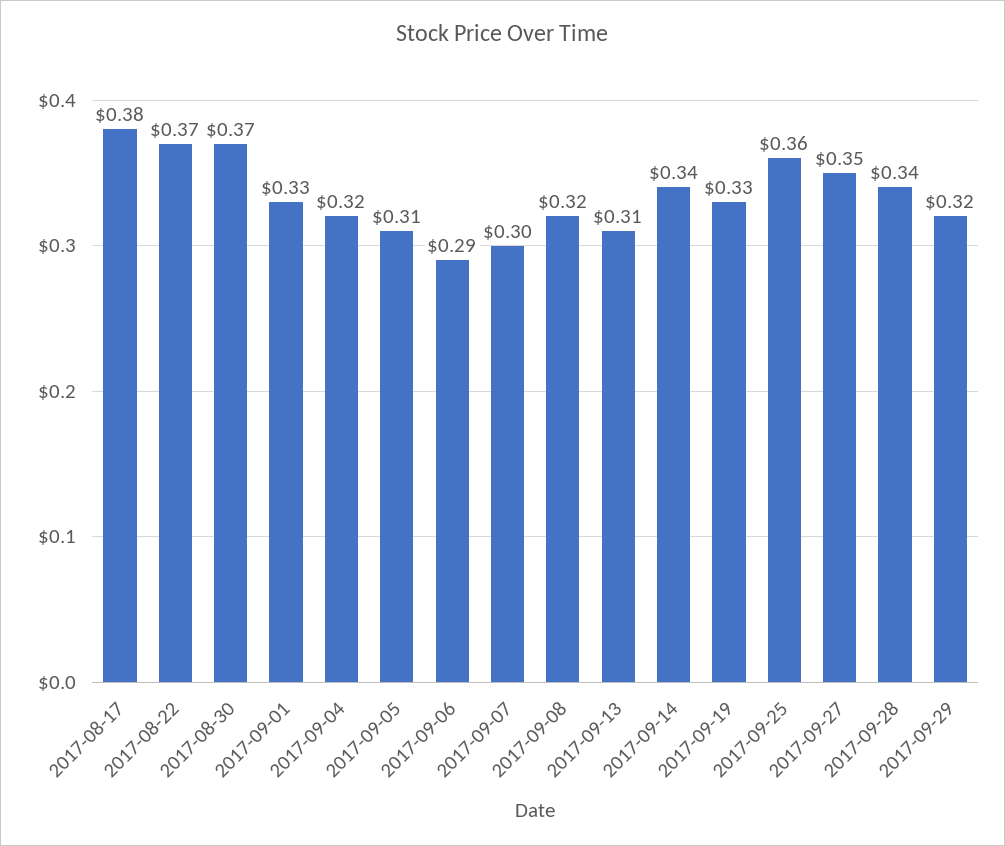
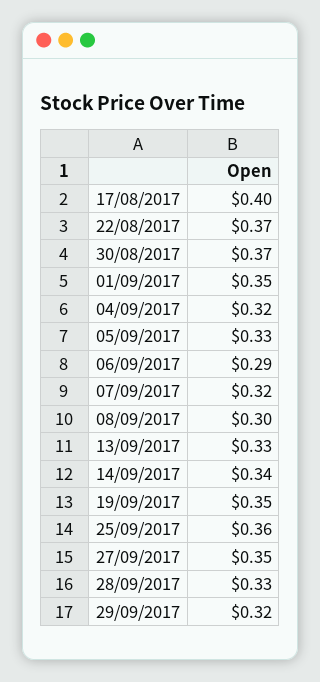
  {
-   "2017-08-17": 0.38,
+   "2017-08-17": 0.4,
    "2017-08-22": 0.37,
    "2017-08-30": 0.37,
-   "2017-09-01": 0.33,
+   "2017-09-01": 0.35,
    "2017-09-04": 0.32,
-   "2017-09-05": 0.31,
+   "2017-09-05": 0.33,
    "2017-09-06": 0.29,
-   "2017-09-07": 0.3,
+   "2017-09-07": 0.32,
-   "2017-09-08": 0.32,
+   "2017-09-08": 0.3,
-   "2017-09-13": 0.31,
+   "2017-09-13": 0.33,
    "2017-09-14": 0.34,
-   "2017-09-19": 0.33,
+   "2017-09-19": 0.35,
    "2017-09-25": 0.36,
    "2017-09-27": 0.35,
-   "2017-09-28": 0.34,
+   "2017-09-28": 0.33,
    "2017-09-29": 0.32
  }

